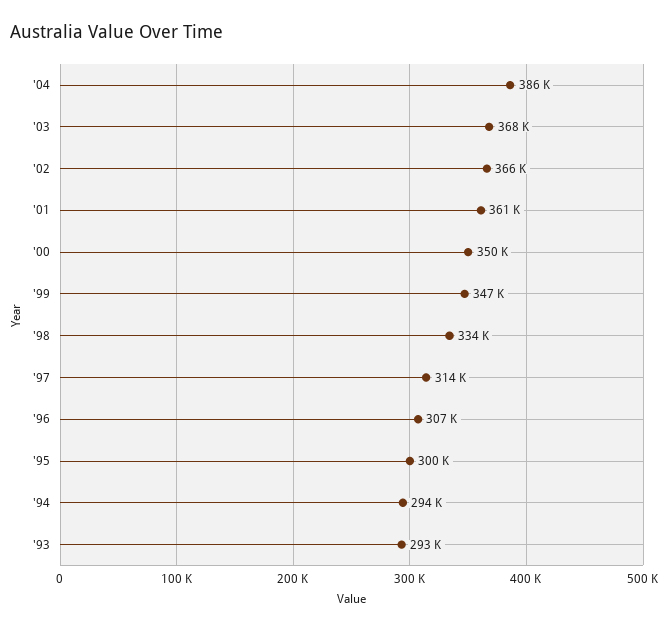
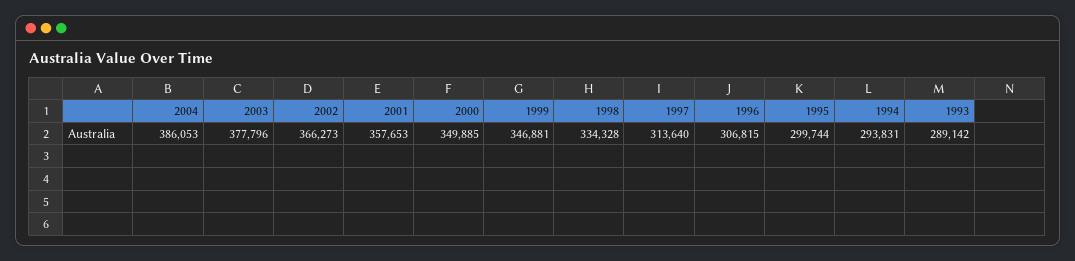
  {
    "'04": 386053,
-   "'03": 368000,
+   "'03": 377796,
    "'02": 366273,
-   "'01": 361000,
+   "'01": 357653,
    "'00": 349885,
    "'99": 346881,
    "'98": 334328,
    "'97": 313640,
    "'96": 306815,
    "'95": 299744,
    "'94": 293831,
-   "'93": 293000
+   "'93": 289142
  }

